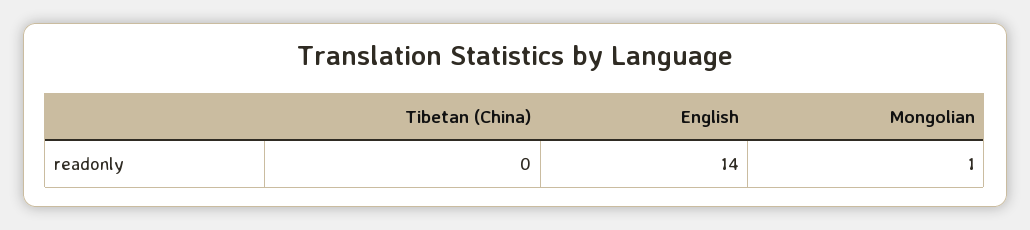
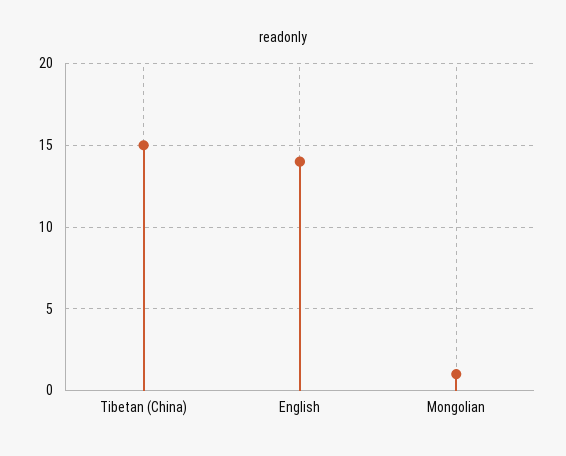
  {
-   "Tibetan (China)": 0,
+   "Tibetan (China)": 15,
    "English": 14,
    "Mongolian": 1
  }

